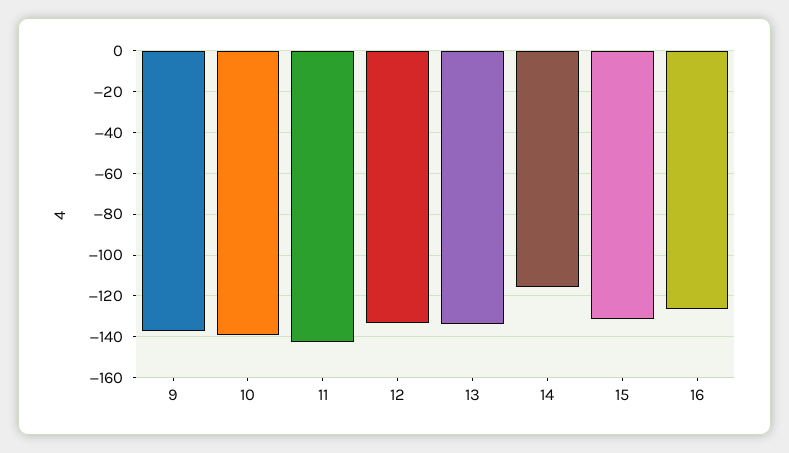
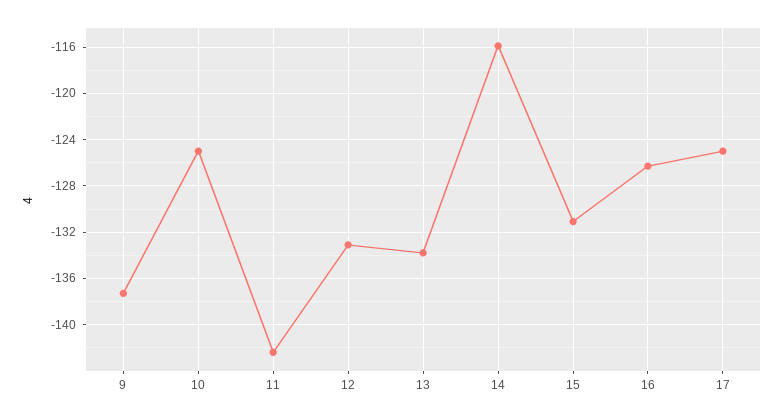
  {
    "9": -137,
-   "10": -140,
+   "10": -125,
    "11": -142,
    "12": -133,
    "13": -134,
    "14": -116,
    "15": -131,
-   "16": -126
+   "16": -126,
+   "17": -125
  }

